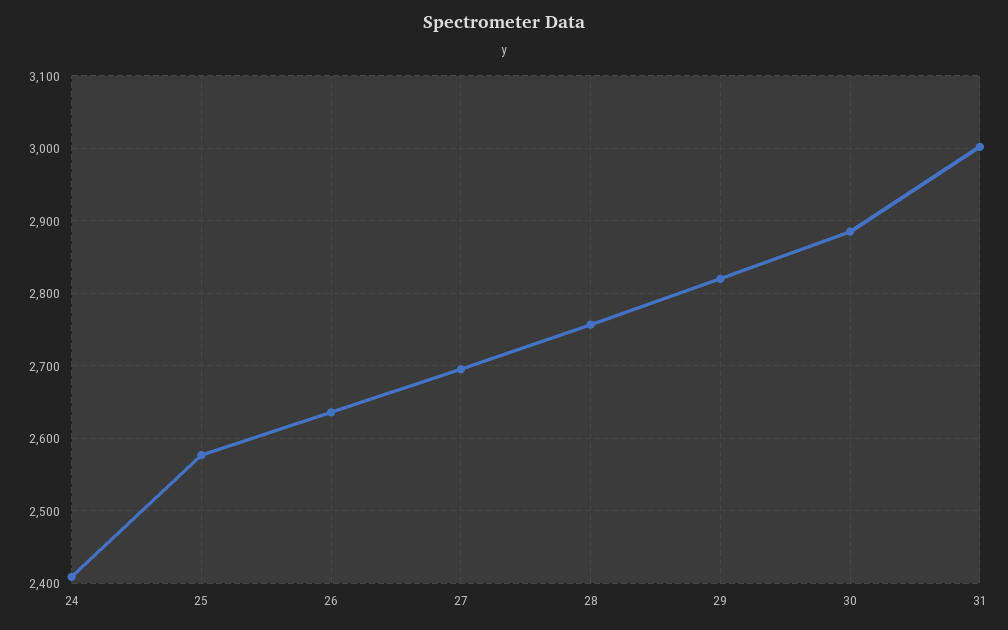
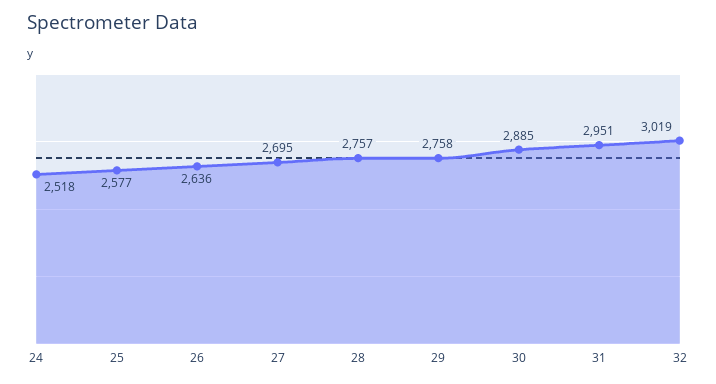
  {
-   "24": 2410,
+   "24": 2518,
    "25": 2577,
    "26": 2636,
    "27": 2695,
    "28": 2757,
-   "29": 2820,
+   "29": 2758,
    "30": 2885,
-   "31": 3000
+   "31": 2951,
+   "32": 3019
  }

